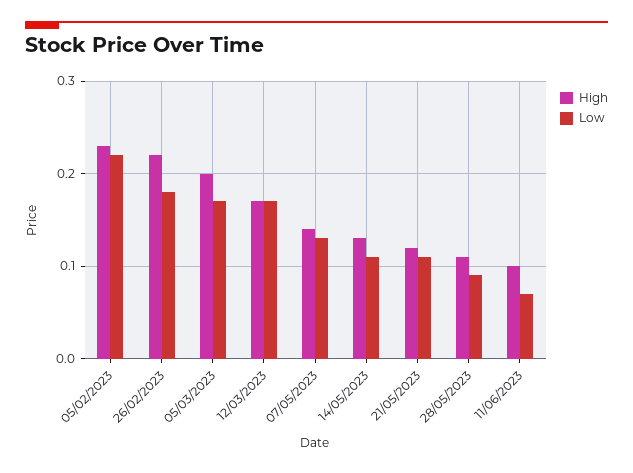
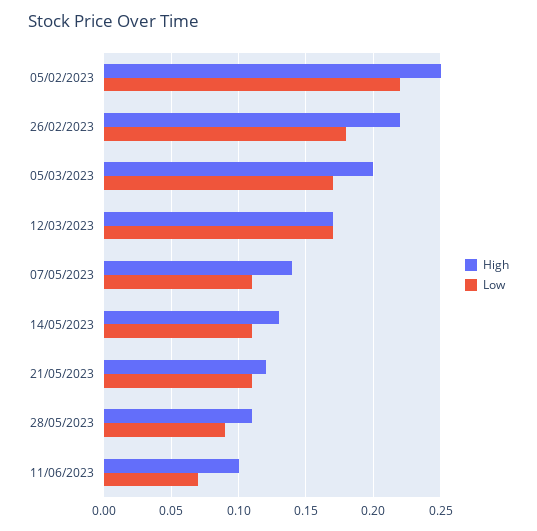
  {
    "High": {
-     "05/02/2023": 0.23,
+     "05/02/2023": 0.25,
      "26/02/2023": 0.22,
      "05/03/2023": 0.2,
      "12/03/2023": 0.17,
      "07/05/2023": 0.14,
      "14/05/2023": 0.13,
      "21/05/2023": 0.12,
      "28/05/2023": 0.11,
      "11/06/2023": 0.1
    },
    "Low": {
      "05/02/2023": 0.22,
      "26/02/2023": 0.18,
      "05/03/2023": 0.17,
      "12/03/2023": 0.17,
-     "07/05/2023": 0.13,
+     "07/05/2023": 0.11,
      "14/05/2023": 0.11,
      "21/05/2023": 0.11,
      "28/05/2023": 0.09,
      "11/06/2023": 0.07
    }
  }

